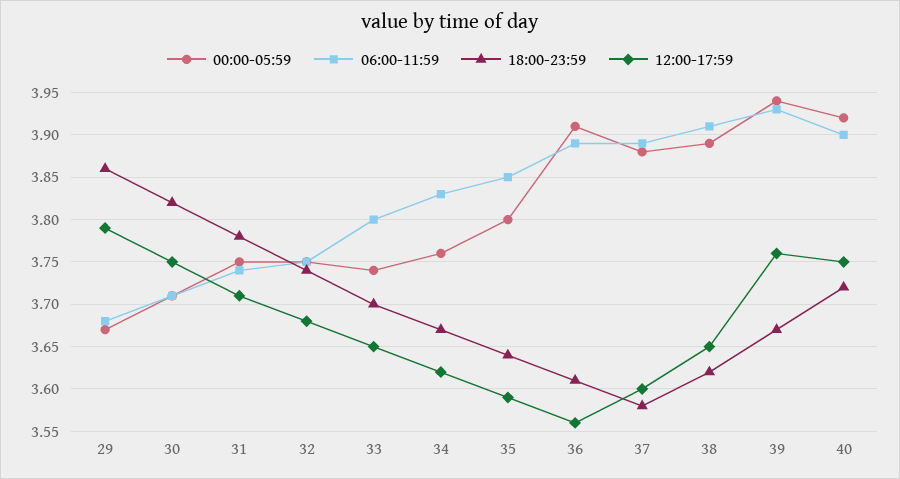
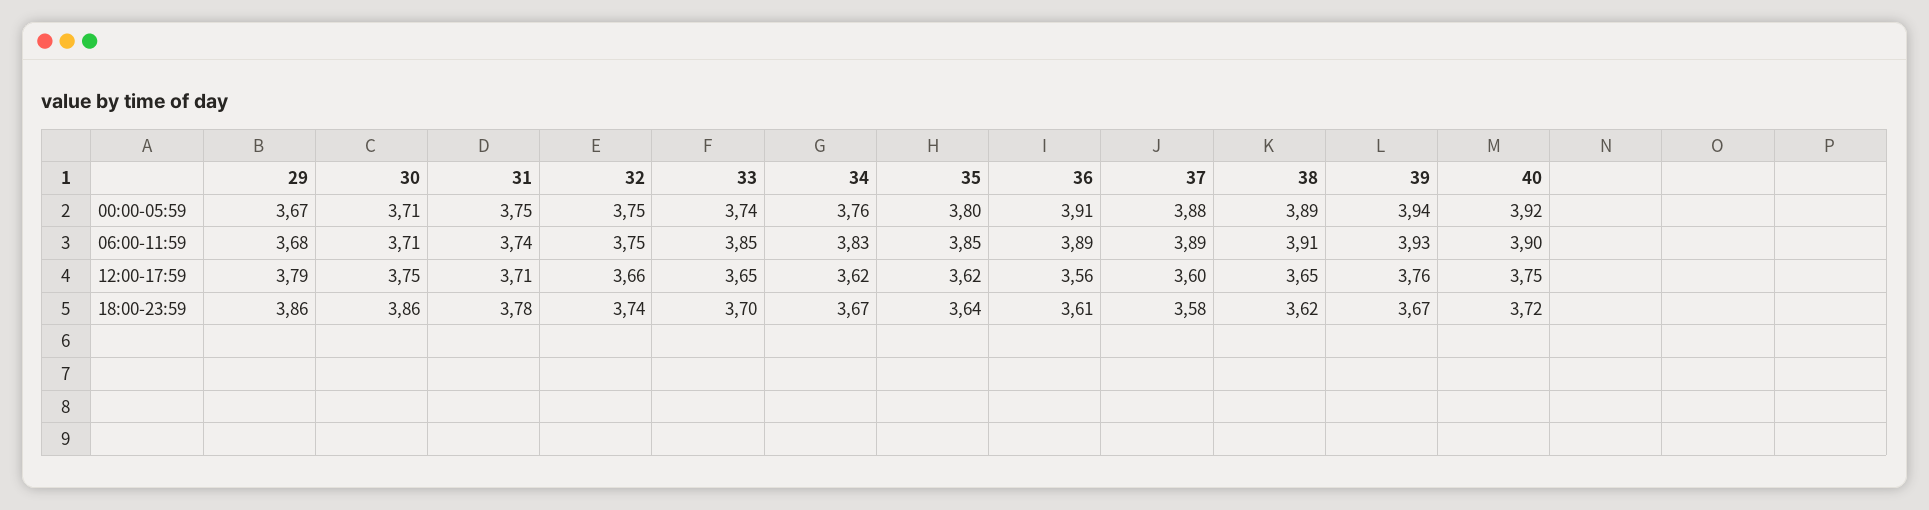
  {
    "00:00-05:59": {
      "29": 3.67,
      "30": 3.71,
      "31": 3.75,
      "32": 3.75,
      "33": 3.74,
      "34": 3.76,
      "35": 3.8,
      "36": 3.91,
      "37": 3.88,
      "38": 3.89,
      "39": 3.94,
      "40": 3.92
    },
    "06:00-11:59": {
      "29": 3.68,
      "30": 3.71,
      "31": 3.74,
      "32": 3.75,
-     "33": 3.8,
+     "33": 3.85,
      "34": 3.83,
      "35": 3.85,
      "36": 3.89,
      "37": 3.89,
      "38": 3.91,
      "39": 3.93,
      "40": 3.9
    },
    "18:00-23:59": {
      "29": 3.86,
-     "30": 3.82,
+     "30": 3.86,
      "31": 3.78,
      "32": 3.74,
      "33": 3.7,
      "34": 3.67,
      "35": 3.64,
      "36": 3.61,
      "37": 3.58,
      "38": 3.62,
      "39": 3.67,
      "40": 3.72
    },
    "12:00-17:59": {
      "29": 3.79,
      "30": 3.75,
      "31": 3.71,
-     "32": 3.68,
+     "32": 3.66,
      "33": 3.65,
      "34": 3.62,
-     "35": 3.59,
+     "35": 3.62,
      "36": 3.56,
      "37": 3.6,
      "38": 3.65,
      "39": 3.76,
      "40": 3.75
    }
  }

